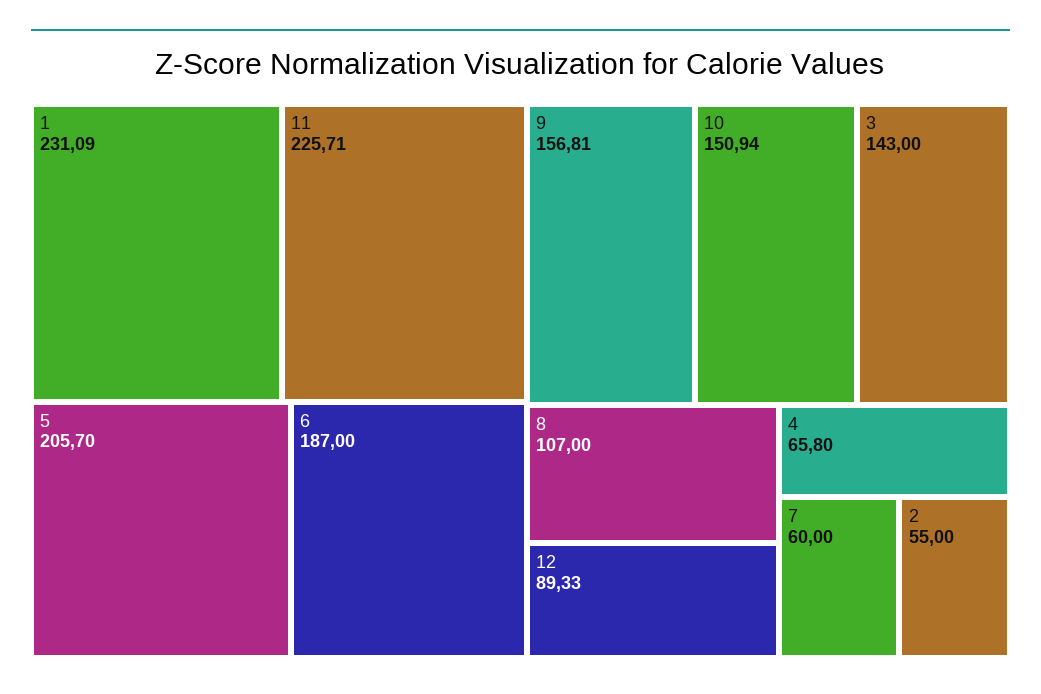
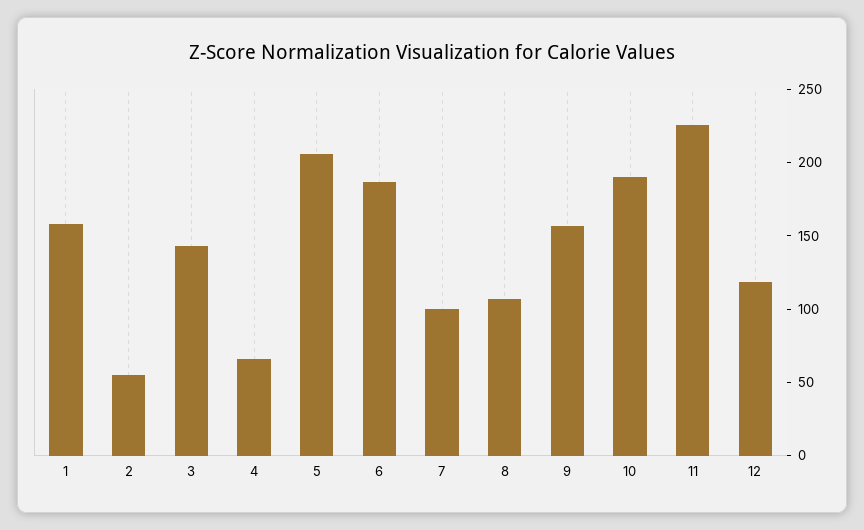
  {
-   "1": 231.09,
+   "1": 160,
    "11": 225.71,
    "5": 205.7,
    "6": 187,
    "9": 156.81,
-   "10": 150.94,
+   "10": 190,
    "3": 143,
    "8": 107,
-   "12": 89.33,
+   "12": 120,
    "4": 65.8,
-   "7": 60,
+   "7": 100,
    "2": 55
  }

